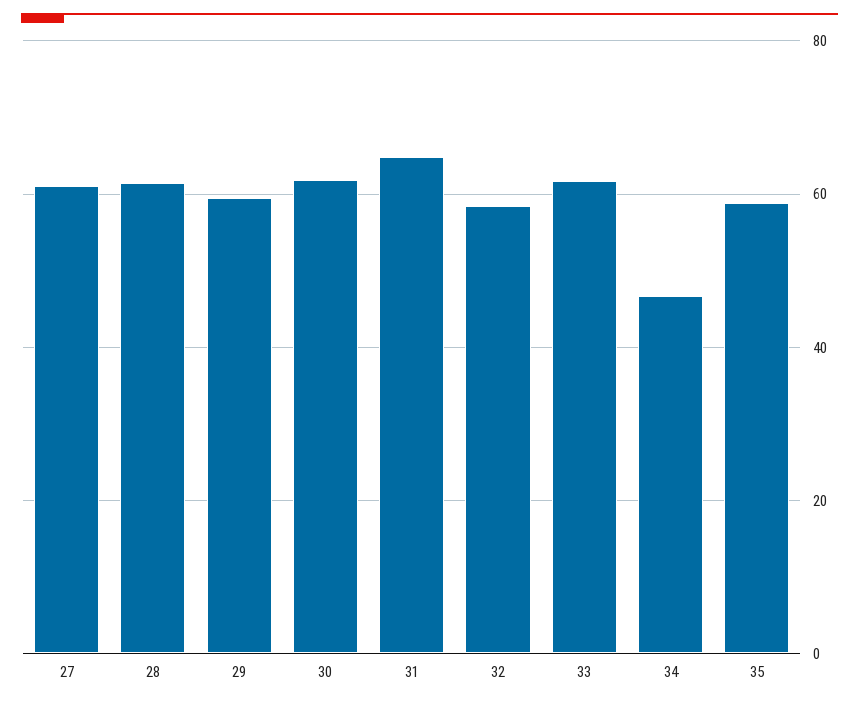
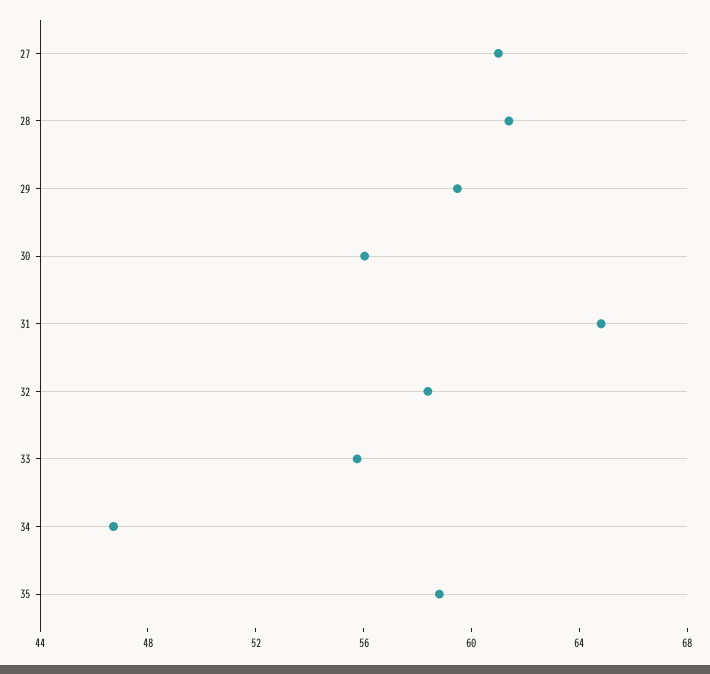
  {
    "27": 61,
    "28": 61,
    "29": 59,
-   "30": 62,
+   "30": 56,
    "31": 65,
    "32": 58,
-   "33": 62,
+   "33": 56,
    "34": 47,
    "35": 59
  }

